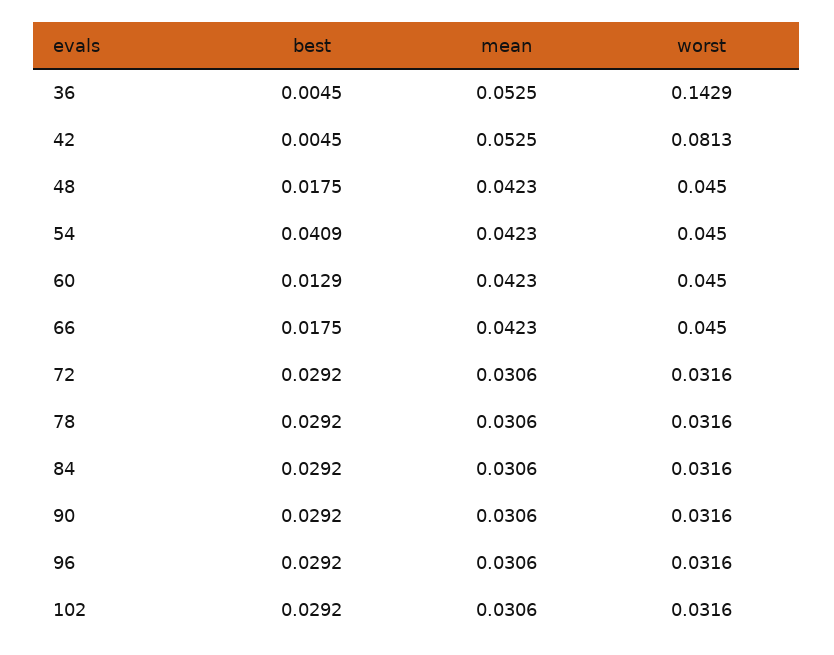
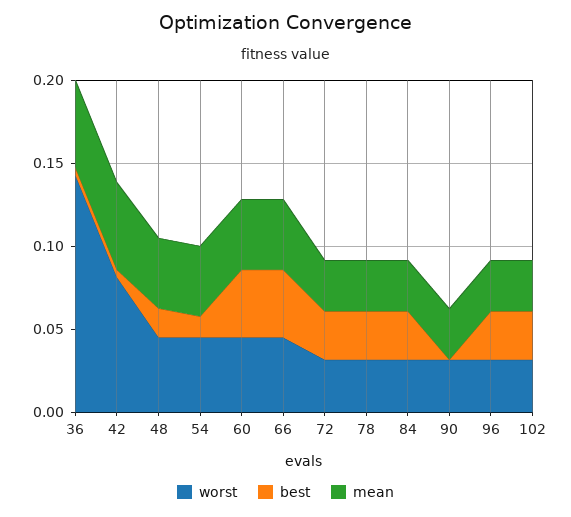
  {
    "best": {
      "36": 0.0045,
      "42": 0.0045,
      "48": 0.0175,
-     "54": 0.0409,
+     "54": 0.01,
-     "60": 0.0129,
+     "60": 0.04,
-     "66": 0.0175,
+     "66": 0.04,
      "72": 0.0292,
      "78": 0.0292,
      "84": 0.0292,
-     "90": 0.0292,
+     "90": 0,
      "96": 0.0292,
      "102": 0.0292
    },
    "mean": {
      "36": 0.0525,
      "42": 0.0525,
      "48": 0.0423,
      "54": 0.0423,
      "60": 0.0423,
      "66": 0.0423,
      "72": 0.0306,
      "78": 0.0306,
      "84": 0.0306,
      "90": 0.0306,
      "96": 0.0306,
      "102": 0.0306
    },
    "worst": {
      "36": 0.1429,
      "42": 0.0813,
      "48": 0.045,
      "54": 0.045,
      "60": 0.045,
      "66": 0.045,
      "72": 0.0316,
      "78": 0.0316,
      "84": 0.0316,
      "90": 0.0316,
      "96": 0.0316,
      "102": 0.0316
    }
  }

